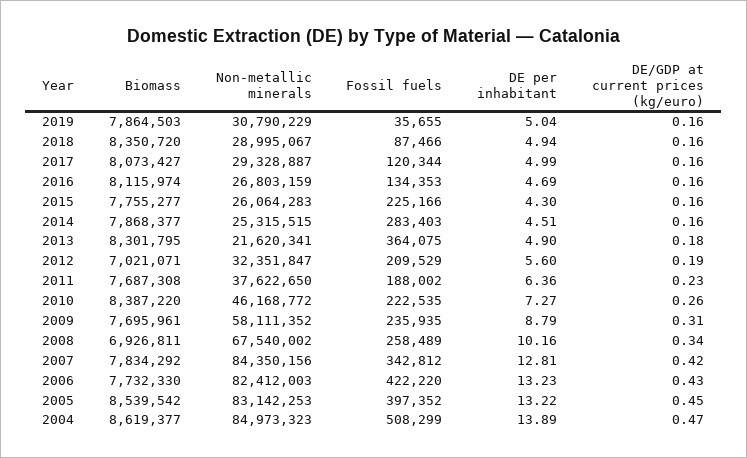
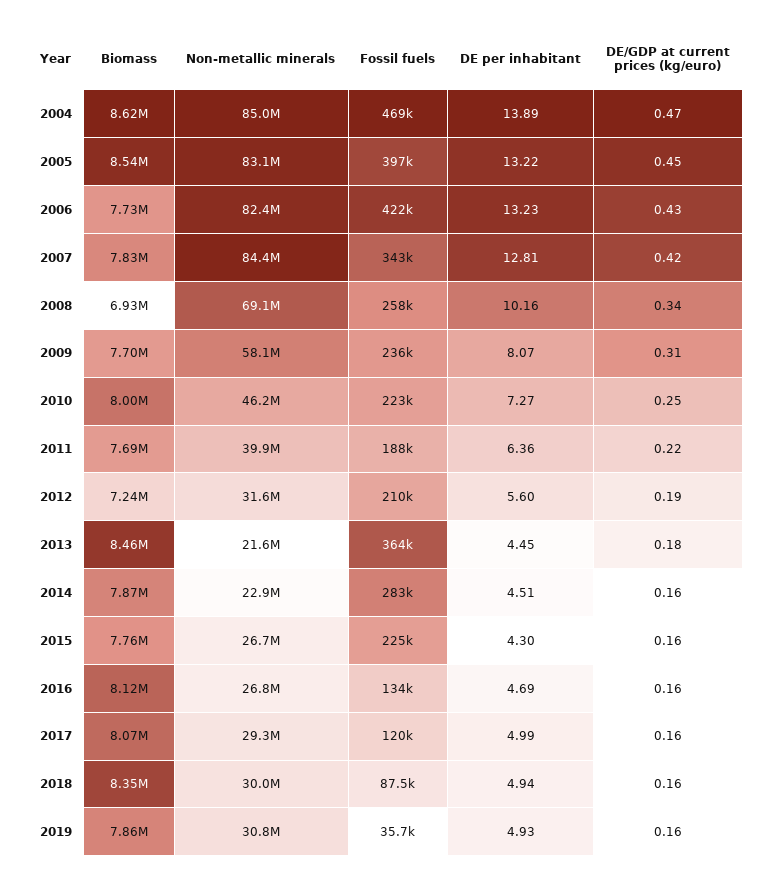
  {
    "Biomass": {
      "2019": 7864503,
      "2018": 8350720,
      "2017": 8073427,
      "2016": 8115974,
      "2015": 7755277,
      "2014": 7868377,
-     "2013": 8301795,
+     "2013": 8460000,
-     "2012": 7021071,
+     "2012": 7240000,
      "2011": 7687308,
-     "2010": 8387220,
+     "2010": 8000000,
      "2009": 7695961,
      "2008": 6926811,
      "2007": 7834292,
      "2006": 7732330,
      "2005": 8539542,
      "2004": 8619377
    },
    "Non-metallic minerals": {
      "2019": 30790229,
-     "2018": 28995067,
+     "2018": 30000000,
      "2017": 29328887,
      "2016": 26803159,
-     "2015": 26064283,
+     "2015": 26700000,
-     "2014": 25315515,
+     "2014": 22900000,
      "2013": 21620341,
-     "2012": 32351847,
+     "2012": 31600000,
-     "2011": 37622650,
+     "2011": 39900000,
      "2010": 46168772,
      "2009": 58111352,
-     "2008": 67540002,
+     "2008": 69100000,
      "2007": 84350156,
      "2006": 82412003,
      "2005": 83142253,
      "2004": 84973323
    },
    "Fossil fuels": {
      "2019": 35655,
      "2018": 87466,
      "2017": 120344,
      "2016": 134353,
      "2015": 225166,
      "2014": 283403,
      "2013": 364075,
      "2012": 209529,
      "2011": 188002,
      "2010": 222535,
      "2009": 235935,
      "2008": 258489,
      "2007": 342812,
      "2006": 422220,
      "2005": 397352,
-     "2004": 508299
+     "2004": 469000
    },
    "DE per inhabitant": {
-     "2019": 5.04,
+     "2019": 4.93,
      "2018": 4.94,
      "2017": 4.99,
      "2016": 4.69,
      "2015": 4.3,
      "2014": 4.51,
-     "2013": 4.9,
+     "2013": 4.45,
      "2012": 5.6,
      "2011": 6.36,
      "2010": 7.27,
-     "2009": 8.79,
+     "2009": 8.07,
      "2008": 10.16,
      "2007": 12.81,
      "2006": 13.23,
      "2005": 13.22,
      "2004": 13.89
    },
    "DE/GDP at current prices (kg/euro)": {
      "2019": 0.16,
      "2018": 0.16,
      "2017": 0.16,
      "2016": 0.16,
      "2015": 0.16,
      "2014": 0.16,
      "2013": 0.18,
      "2012": 0.19,
-     "2011": 0.23,
+     "2011": 0.22,
-     "2010": 0.26,
+     "2010": 0.25,
      "2009": 0.31,
      "2008": 0.34,
      "2007": 0.42,
      "2006": 0.43,
      "2005": 0.45,
      "2004": 0.47
    }
  }

